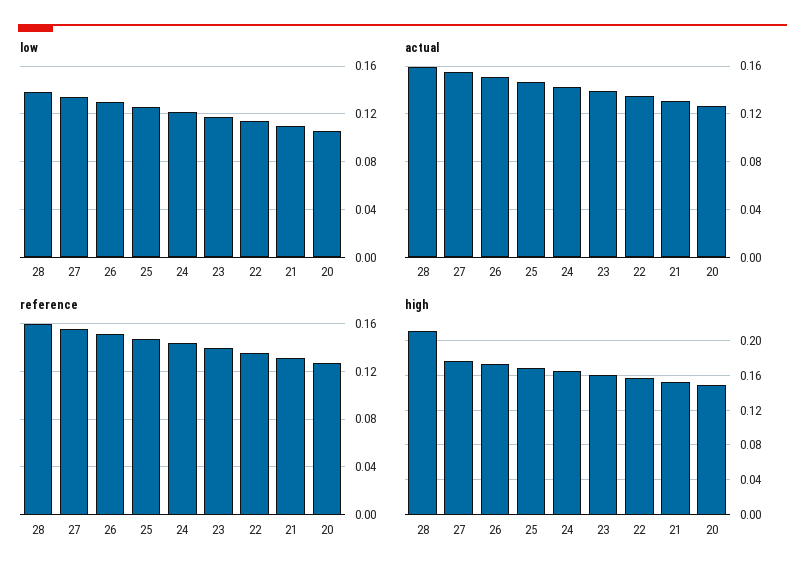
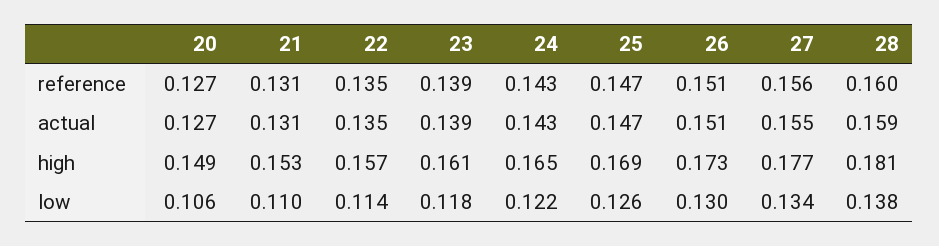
  {
    "low": {
      "28": 0.138,
      "27": 0.134,
      "26": 0.13,
      "25": 0.126,
      "24": 0.122,
      "23": 0.118,
      "22": 0.114,
      "21": 0.11,
      "20": 0.106
    },
    "actual": {
      "28": 0.159,
      "27": 0.155,
      "26": 0.151,
      "25": 0.147,
      "24": 0.143,
      "23": 0.139,
      "22": 0.135,
      "21": 0.131,
      "20": 0.127
    },
    "reference": {
      "28": 0.16,
      "27": 0.156,
      "26": 0.151,
      "25": 0.147,
      "24": 0.143,
      "23": 0.139,
      "22": 0.135,
      "21": 0.131,
      "20": 0.127
    },
    "high": {
-     "28": 0.21,
+     "28": 0.181,
      "27": 0.177,
      "26": 0.173,
      "25": 0.169,
      "24": 0.165,
      "23": 0.161,
      "22": 0.157,
      "21": 0.153,
      "20": 0.149
    }
  }

